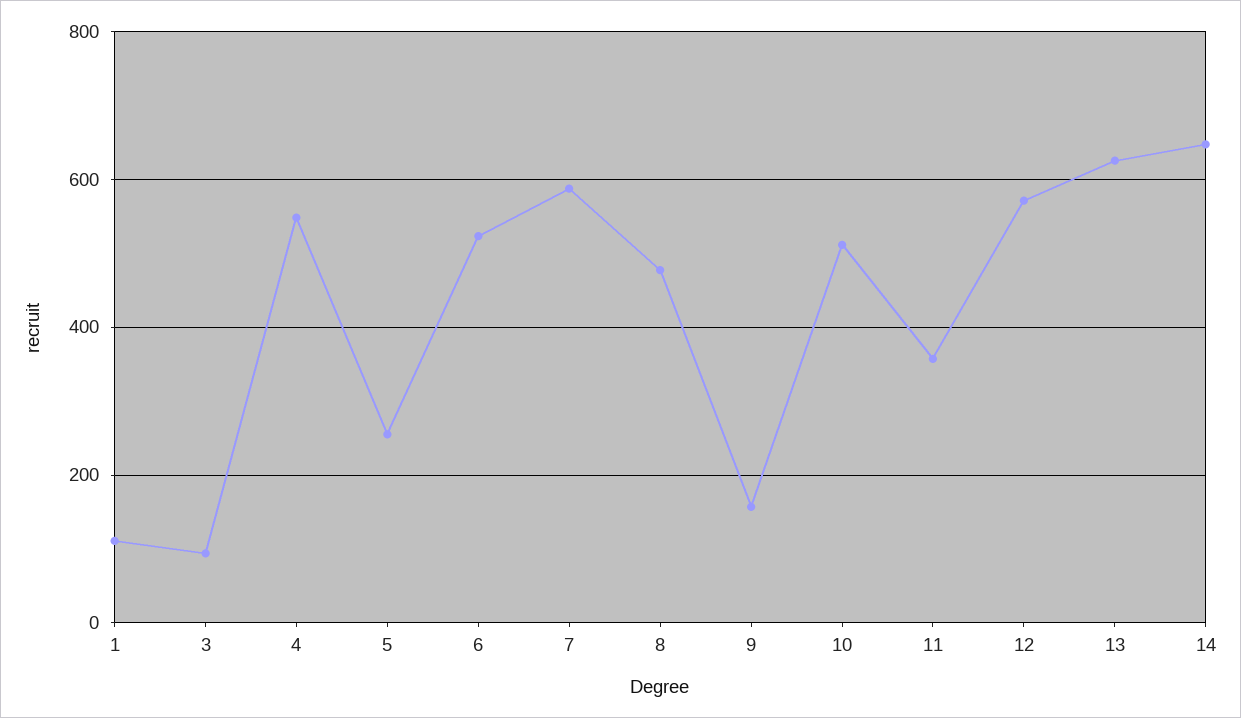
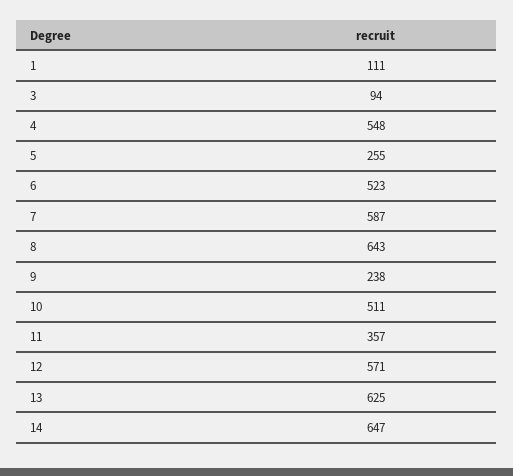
  {
    "1": 111,
    "3": 94,
    "4": 548,
    "5": 255,
    "6": 523,
    "7": 587,
-   "8": 480,
+   "8": 643,
-   "9": 160,
+   "9": 238,
    "10": 511,
    "11": 357,
    "12": 571,
    "13": 625,
    "14": 647
  }

